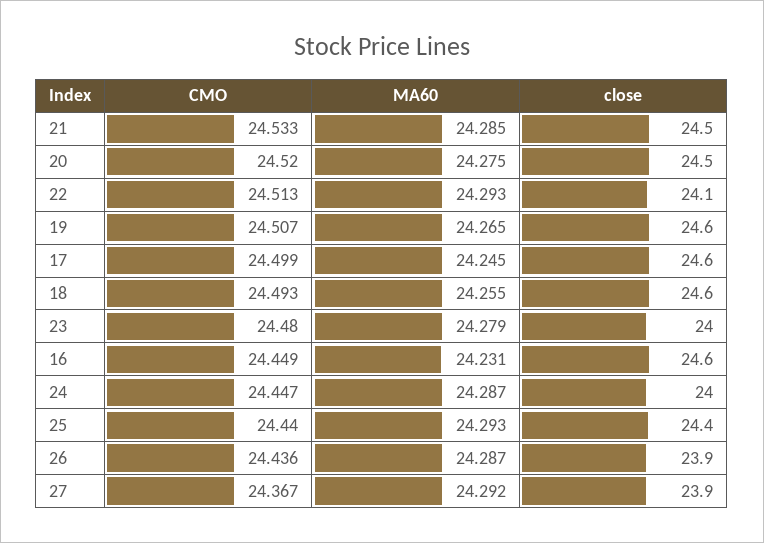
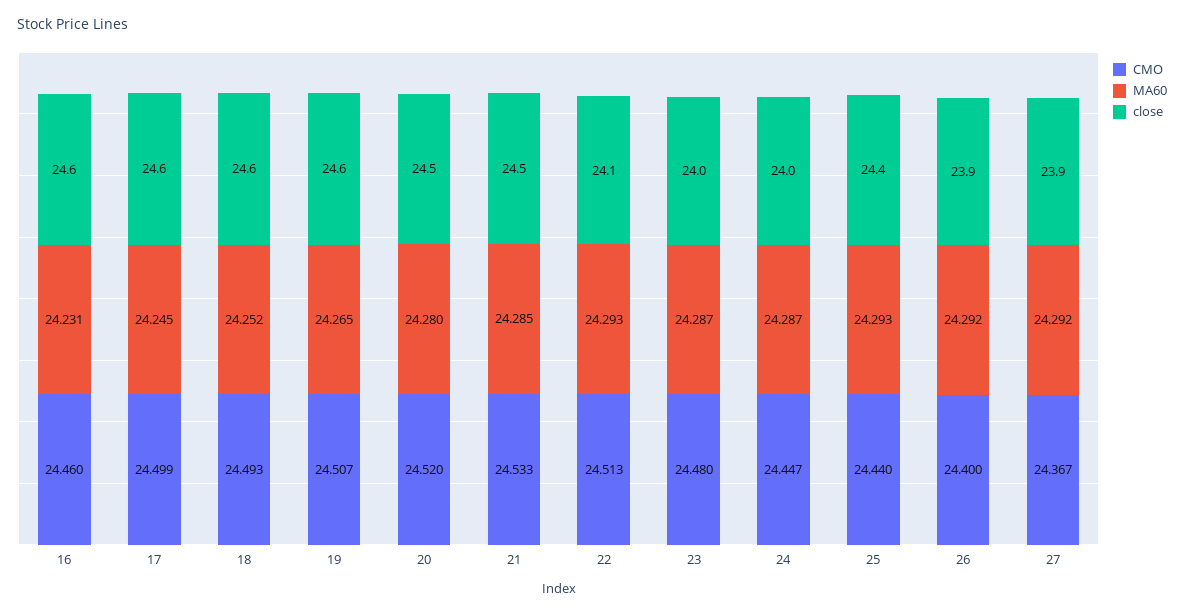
  {
    "CMO": {
      "21": 24.533,
      "20": 24.52,
      "22": 24.513,
      "19": 24.507,
      "17": 24.499,
      "18": 24.493,
      "23": 24.48,
-     "16": 24.449,
+     "16": 24.46,
      "24": 24.447,
      "25": 24.44,
-     "26": 24.436,
+     "26": 24.4,
      "27": 24.367
    },
    "MA60": {
      "21": 24.285,
-     "20": 24.275,
+     "20": 24.28,
      "22": 24.293,
      "19": 24.265,
      "17": 24.245,
-     "18": 24.255,
+     "18": 24.252,
-     "23": 24.279,
+     "23": 24.287,
      "16": 24.231,
      "24": 24.287,
      "25": 24.293,
-     "26": 24.287,
+     "26": 24.292,
      "27": 24.292
    },
    "close": {
      "21": 24.5,
      "20": 24.5,
      "22": 24.1,
      "19": 24.6,
      "17": 24.6,
      "18": 24.6,
      "23": 24,
      "16": 24.6,
      "24": 24,
      "25": 24.4,
      "26": 23.9,
      "27": 23.9
    }
  }

